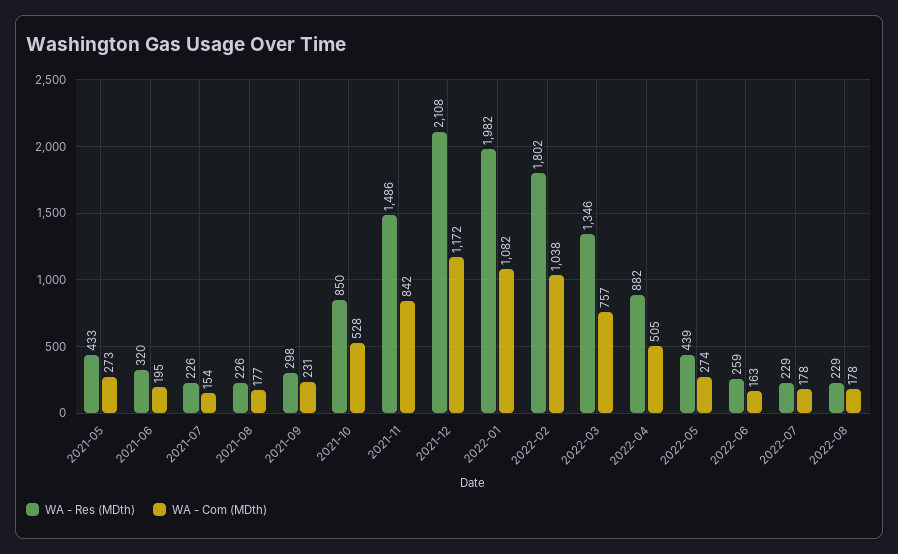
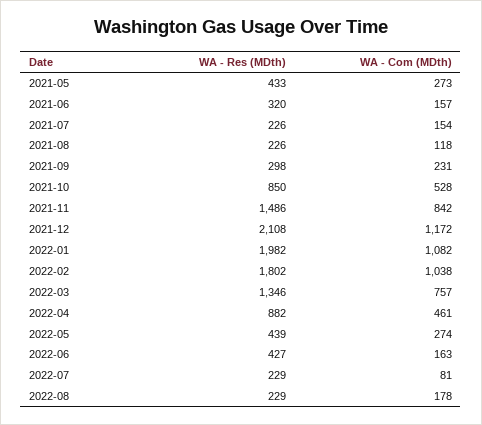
  {
    "WA - Res (MDth)": {
      "2021-05": 433,
      "2021-06": 320,
      "2021-07": 226,
      "2021-08": 226,
      "2021-09": 298,
      "2021-10": 850,
      "2021-11": 1486,
      "2021-12": 2108,
      "2022-01": 1982,
      "2022-02": 1802,
      "2022-03": 1346,
      "2022-04": 882,
      "2022-05": 439,
-     "2022-06": 259,
+     "2022-06": 427,
      "2022-07": 229,
      "2022-08": 229
    },
    "WA - Com (MDth)": {
      "2021-05": 273,
-     "2021-06": 195,
+     "2021-06": 157,
      "2021-07": 154,
-     "2021-08": 177,
+     "2021-08": 118,
      "2021-09": 231,
      "2021-10": 528,
      "2021-11": 842,
      "2021-12": 1172,
      "2022-01": 1082,
      "2022-02": 1038,
      "2022-03": 757,
-     "2022-04": 505,
+     "2022-04": 461,
      "2022-05": 274,
      "2022-06": 163,
-     "2022-07": 178,
+     "2022-07": 81,
      "2022-08": 178
    }
  }

